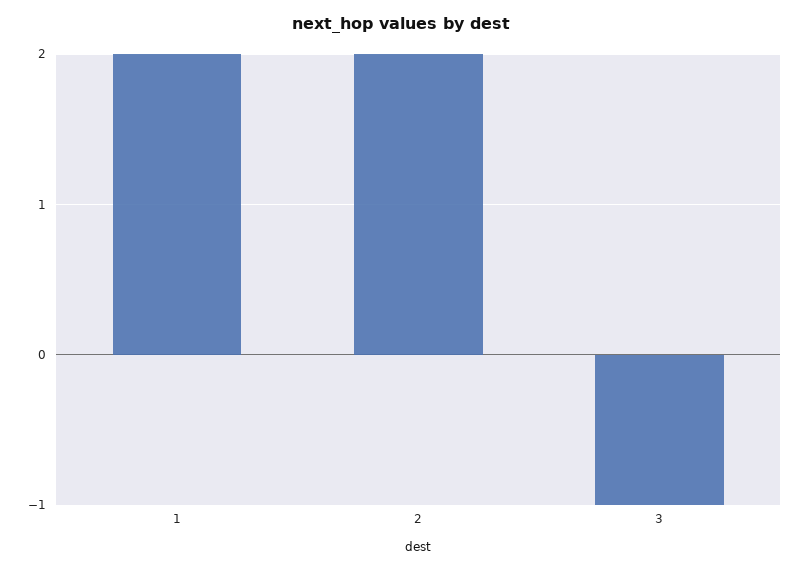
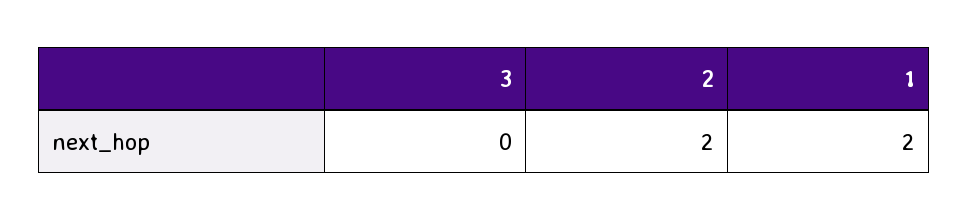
  {
    "1": 2,
    "2": 2,
-   "3": -1
+   "3": 0
  }

